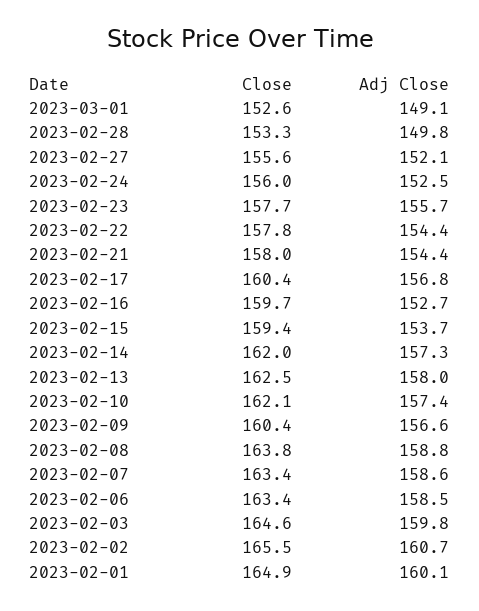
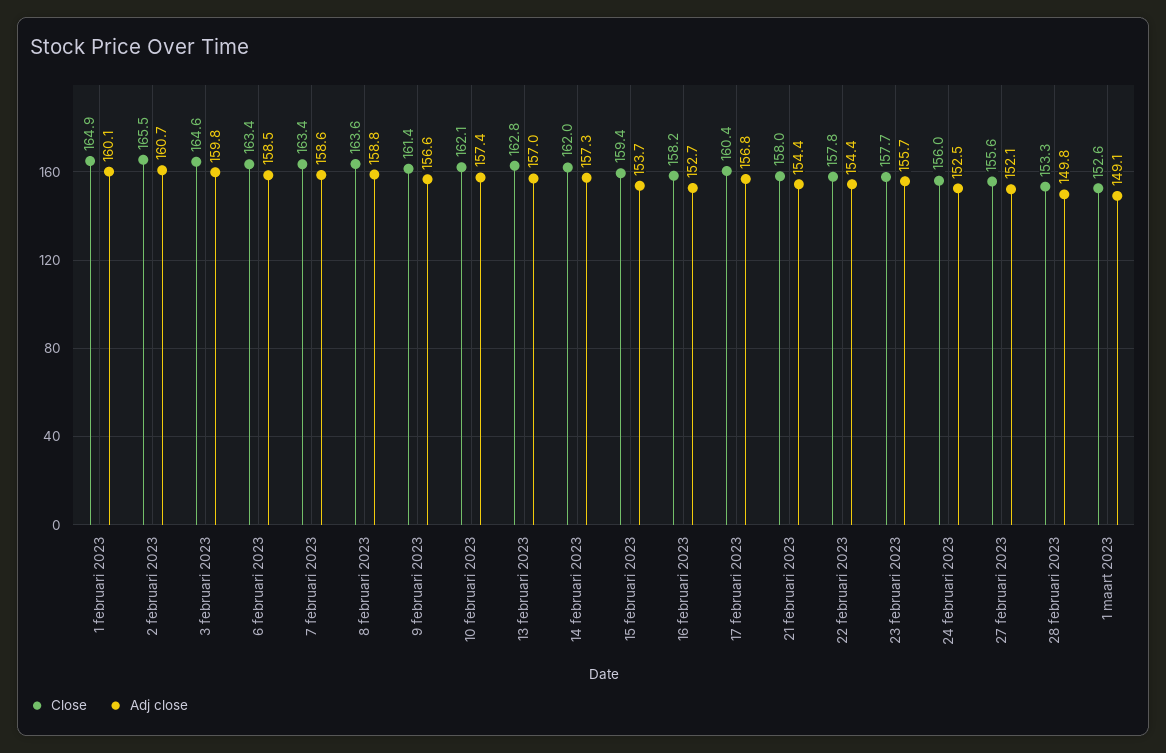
  {
    "Close": {
      "2023-03-01": 152.6,
      "2023-02-28": 153.3,
      "2023-02-27": 155.6,
      "2023-02-24": 156,
      "2023-02-23": 157.7,
      "2023-02-22": 157.8,
      "2023-02-21": 158,
      "2023-02-17": 160.4,
-     "2023-02-16": 159.7,
+     "2023-02-16": 158.2,
      "2023-02-15": 159.4,
      "2023-02-14": 162,
-     "2023-02-13": 162.5,
+     "2023-02-13": 162.8,
      "2023-02-10": 162.1,
-     "2023-02-09": 160.4,
+     "2023-02-09": 161.4,
-     "2023-02-08": 163.8,
+     "2023-02-08": 163.6,
      "2023-02-07": 163.4,
      "2023-02-06": 163.4,
      "2023-02-03": 164.6,
      "2023-02-02": 165.5,
      "2023-02-01": 164.9
    },
    "Adj Close": {
      "2023-03-01": 149.1,
      "2023-02-28": 149.8,
      "2023-02-27": 152.1,
      "2023-02-24": 152.5,
      "2023-02-23": 155.7,
      "2023-02-22": 154.4,
      "2023-02-21": 154.4,
      "2023-02-17": 156.8,
      "2023-02-16": 152.7,
      "2023-02-15": 153.7,
      "2023-02-14": 157.3,
-     "2023-02-13": 158,
+     "2023-02-13": 157,
      "2023-02-10": 157.4,
      "2023-02-09": 156.6,
      "2023-02-08": 158.8,
      "2023-02-07": 158.6,
      "2023-02-06": 158.5,
      "2023-02-03": 159.8,
      "2023-02-02": 160.7,
      "2023-02-01": 160.1
    }
  }

